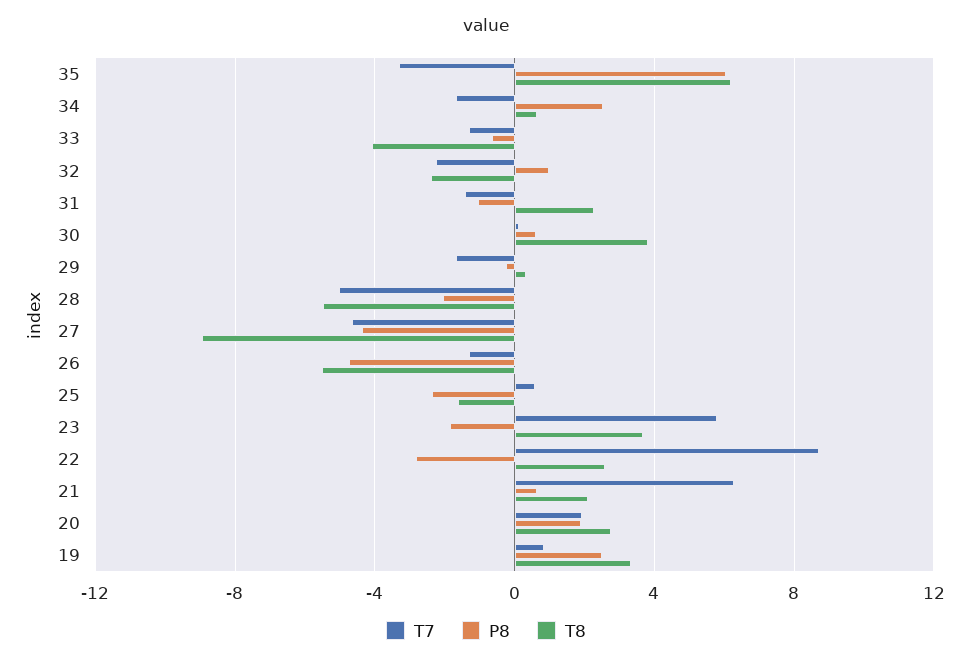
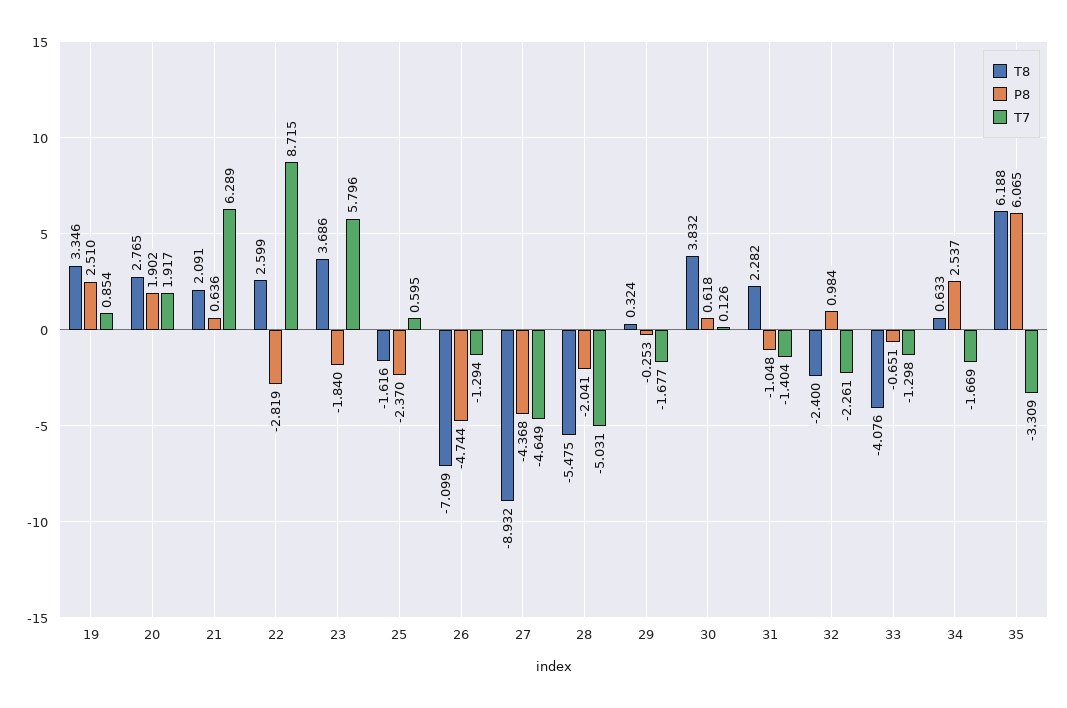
  {
    "T7": {
      "35": -3.309,
      "34": -1.669,
      "33": -1.298,
      "32": -2.261,
      "31": -1.404,
      "30": 0.126,
      "29": -1.677,
      "28": -5.031,
      "27": -4.649,
      "26": -1.294,
      "25": 0.595,
      "23": 5.796,
      "22": 8.715,
      "21": 6.289,
      "20": 1.917,
      "19": 0.854
    },
    "P8": {
      "35": 6.065,
      "34": 2.537,
      "33": -0.651,
      "32": 0.984,
      "31": -1.048,
      "30": 0.618,
      "29": -0.253,
      "28": -2.041,
      "27": -4.368,
      "26": -4.744,
      "25": -2.37,
      "23": -1.84,
      "22": -2.819,
      "21": 0.636,
      "20": 1.902,
      "19": 2.51
    },
    "T8": {
      "35": 6.188,
      "34": 0.633,
      "33": -4.076,
      "32": -2.4,
      "31": 2.282,
      "30": 3.832,
      "29": 0.324,
      "28": -5.475,
      "27": -8.932,
-     "26": -5.5,
+     "26": -7.099,
      "25": -1.616,
      "23": 3.686,
      "22": 2.599,
      "21": 2.091,
      "20": 2.765,
      "19": 3.346
    }
  }

